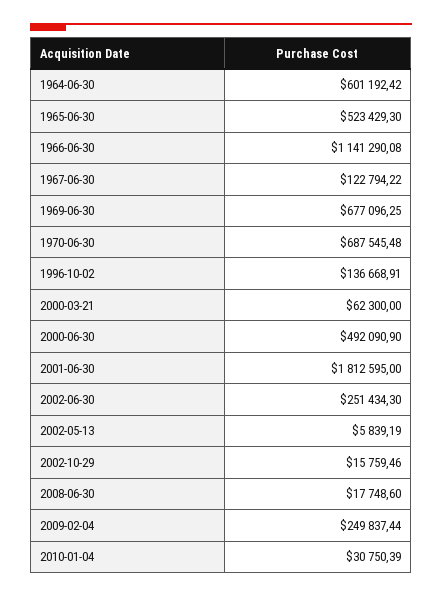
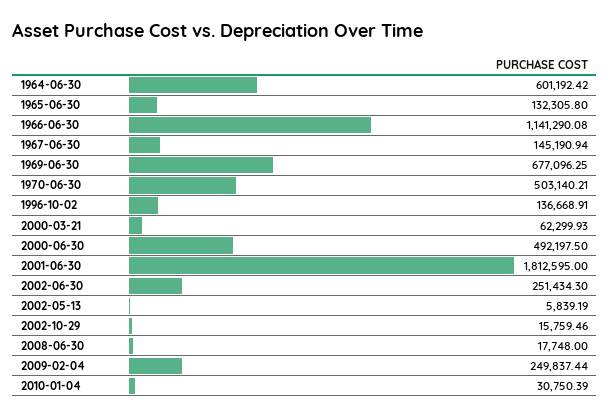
  {
    "1964-06-30": 601192.42,
-   "1965-06-30": 523429.3,
+   "1965-06-30": 132305.8,
    "1966-06-30": 1141290.08,
-   "1967-06-30": 122794.22,
+   "1967-06-30": 145190.94,
    "1969-06-30": 677096.25,
-   "1970-06-30": 687545.48,
+   "1970-06-30": 503140.21,
    "1996-10-02": 136668.91,
-   "2000-03-21": 62300,
+   "2000-03-21": 62299.93,
-   "2000-06-30": 492090.9,
+   "2000-06-30": 492197.5,
    "2001-06-30": 1812595,
    "2002-06-30": 251434.3,
    "2002-05-13": 5839.19,
    "2002-10-29": 15759.46,
-   "2008-06-30": 17748.6,
+   "2008-06-30": 17748,
    "2009-02-04": 249837.44,
    "2010-01-04": 30750.39
  }

